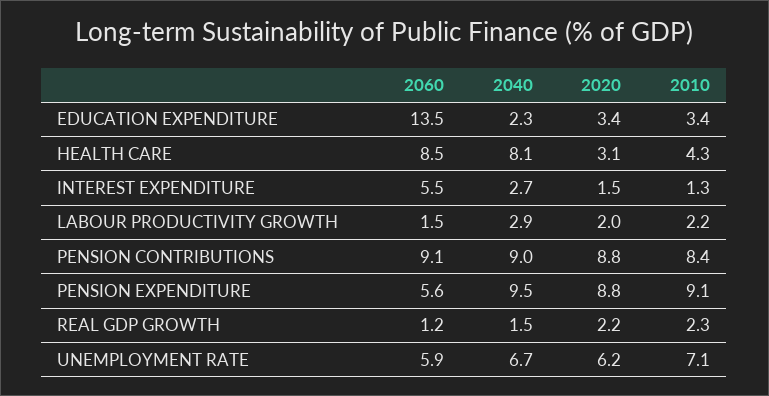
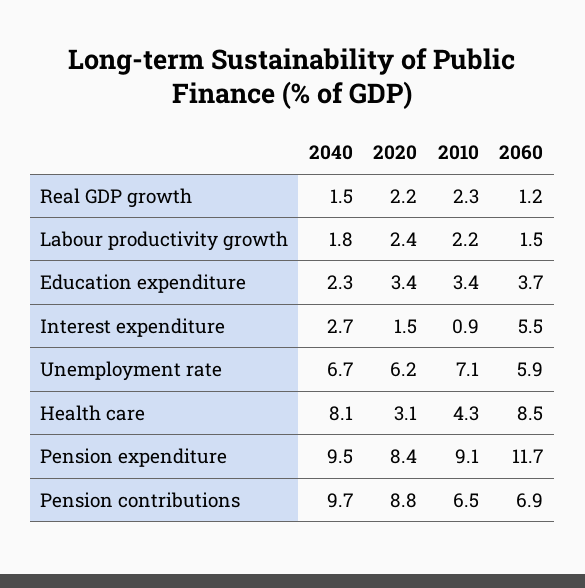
  {
    "2060": {
-     "EDUCATION EXPENDITURE": 13.5,
+     "EDUCATION EXPENDITURE": 3.7,
      "HEALTH CARE": 8.5,
      "INTEREST EXPENDITURE": 5.5,
      "LABOUR PRODUCTIVITY GROWTH": 1.5,
-     "PENSION CONTRIBUTIONS": 9.1,
+     "PENSION CONTRIBUTIONS": 6.9,
-     "PENSION EXPENDITURE": 5.6,
+     "PENSION EXPENDITURE": 11.7,
      "REAL GDP GROWTH": 1.2,
      "UNEMPLOYMENT RATE": 5.9
    },
    "2040": {
      "EDUCATION EXPENDITURE": 2.3,
      "HEALTH CARE": 8.1,
      "INTEREST EXPENDITURE": 2.7,
-     "LABOUR PRODUCTIVITY GROWTH": 2.9,
+     "LABOUR PRODUCTIVITY GROWTH": 1.8,
-     "PENSION CONTRIBUTIONS": 9,
+     "PENSION CONTRIBUTIONS": 9.7,
      "PENSION EXPENDITURE": 9.5,
      "REAL GDP GROWTH": 1.5,
      "UNEMPLOYMENT RATE": 6.7
    },
    "2020": {
      "EDUCATION EXPENDITURE": 3.4,
      "HEALTH CARE": 3.1,
      "INTEREST EXPENDITURE": 1.5,
-     "LABOUR PRODUCTIVITY GROWTH": 2,
+     "LABOUR PRODUCTIVITY GROWTH": 2.4,
      "PENSION CONTRIBUTIONS": 8.8,
-     "PENSION EXPENDITURE": 8.8,
+     "PENSION EXPENDITURE": 8.4,
      "REAL GDP GROWTH": 2.2,
      "UNEMPLOYMENT RATE": 6.2
    },
    "2010": {
      "EDUCATION EXPENDITURE": 3.4,
      "HEALTH CARE": 4.3,
-     "INTEREST EXPENDITURE": 1.3,
+     "INTEREST EXPENDITURE": 0.9,
      "LABOUR PRODUCTIVITY GROWTH": 2.2,
-     "PENSION CONTRIBUTIONS": 8.4,
+     "PENSION CONTRIBUTIONS": 6.5,
      "PENSION EXPENDITURE": 9.1,
      "REAL GDP GROWTH": 2.3,
      "UNEMPLOYMENT RATE": 7.1
    }
  }

